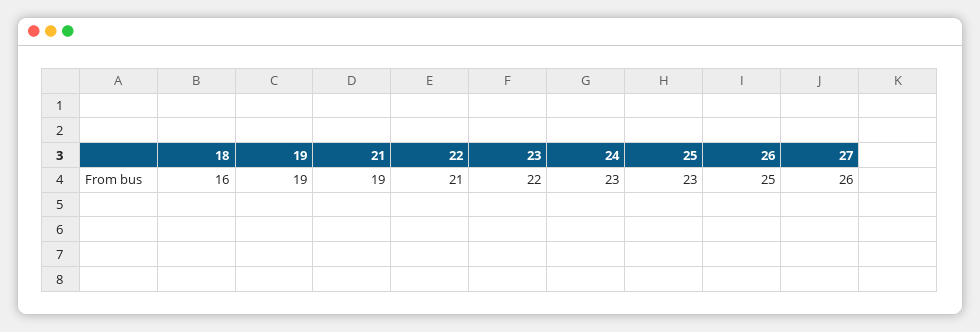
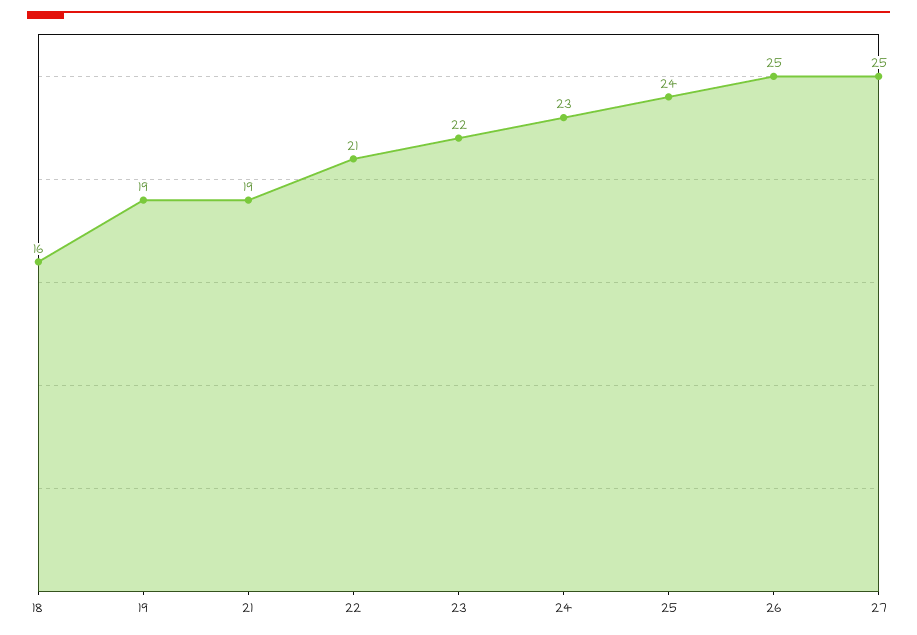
  {
    "18": 16,
    "19": 19,
    "21": 19,
    "22": 21,
    "23": 22,
    "24": 23,
-   "25": 23,
+   "25": 24,
    "26": 25,
-   "27": 26
+   "27": 25
  }

